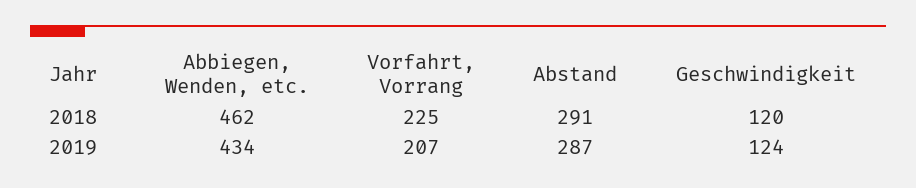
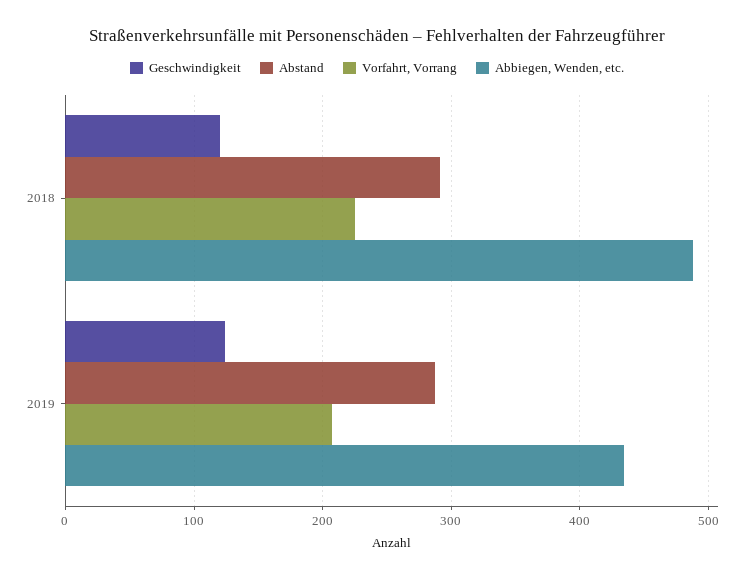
  {
    "Abbiegen, Wenden, etc.": {
-     "2018": 462,
+     "2018": 490,
      "2019": 434
    },
    "Vorfahrt, Vorrang": {
      "2018": 225,
      "2019": 207
    },
    "Abstand": {
      "2018": 291,
      "2019": 287
    },
    "Geschwindigkeit": {
      "2018": 120,
      "2019": 124
    }
  }

